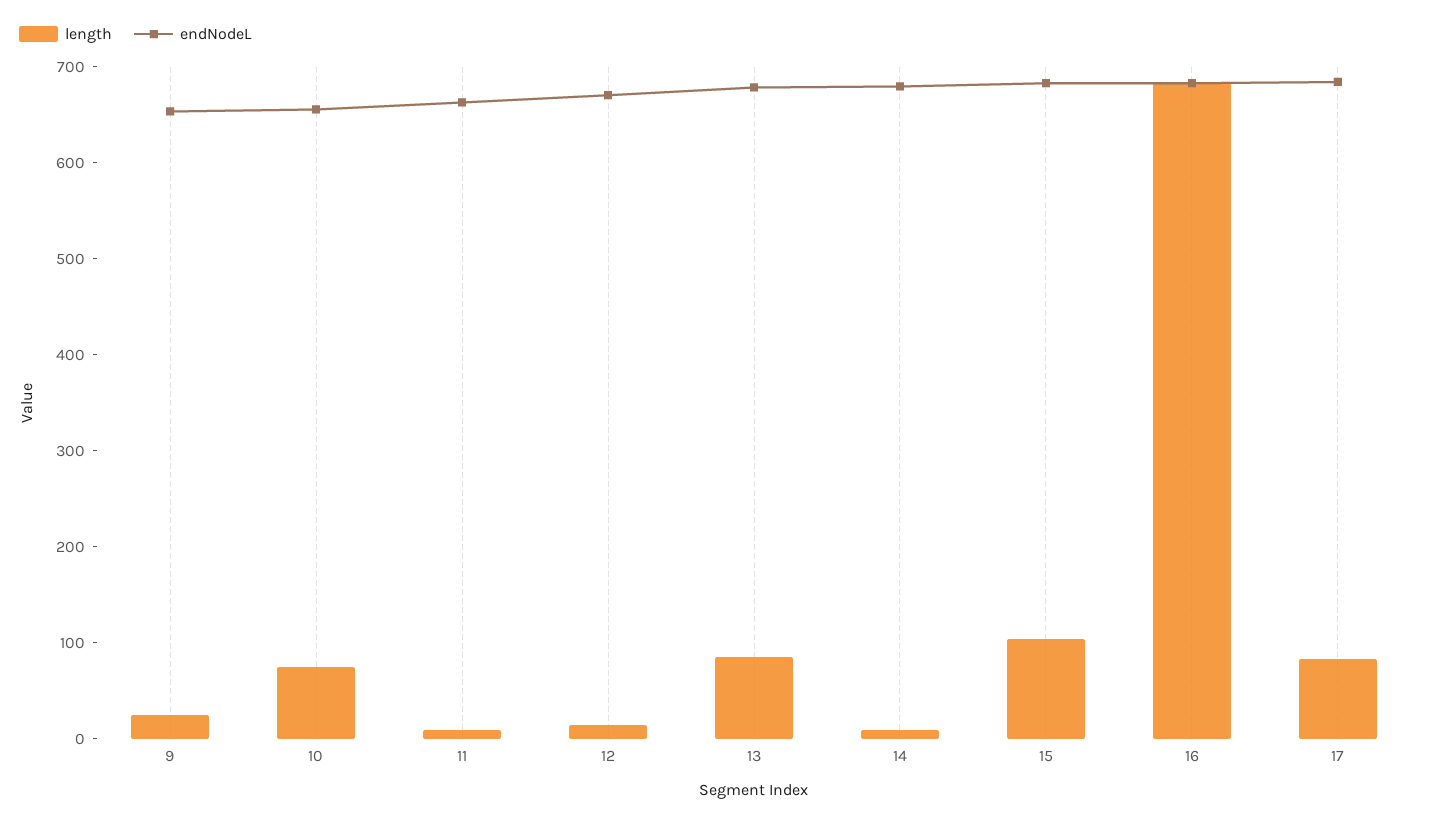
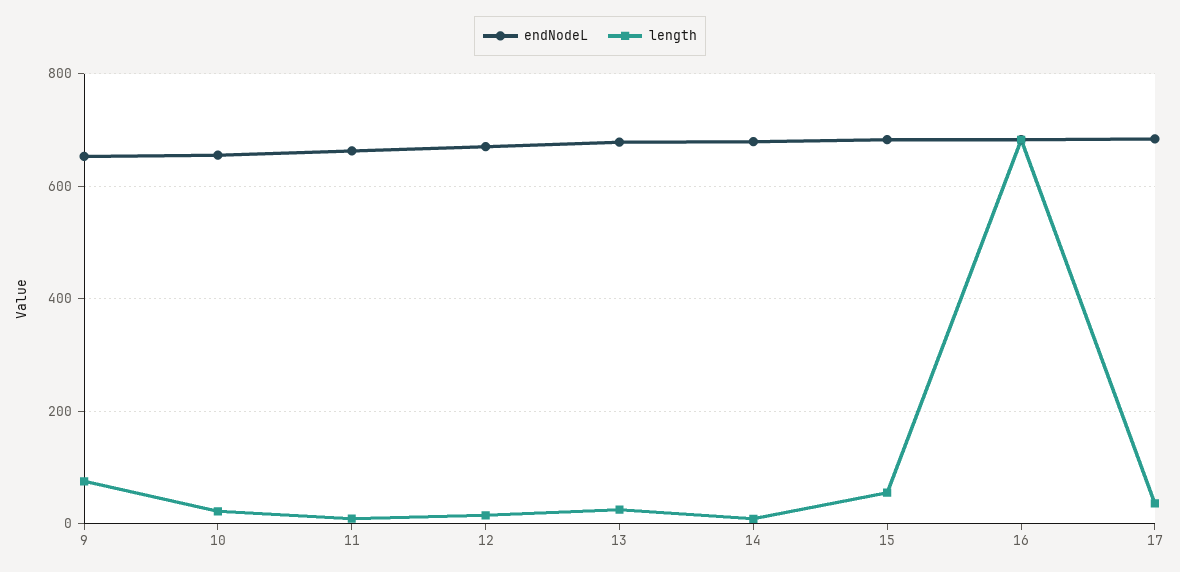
  {
    "length": {
-     "9": 20,
+     "9": 80,
-     "10": 80,
+     "10": 20,
      "11": 0,
      "12": 20,
-     "13": 80,
+     "13": 20,
      "14": 0,
-     "15": 100,
+     "15": 60,
      "16": 680,
-     "17": 80
+     "17": 40
    },
    "endNodeL": {
      "9": 660,
      "10": 660,
      "11": 660,
      "12": 680,
      "13": 680,
      "14": 680,
      "15": 680,
      "16": 680,
      "17": 680
    }
  }

